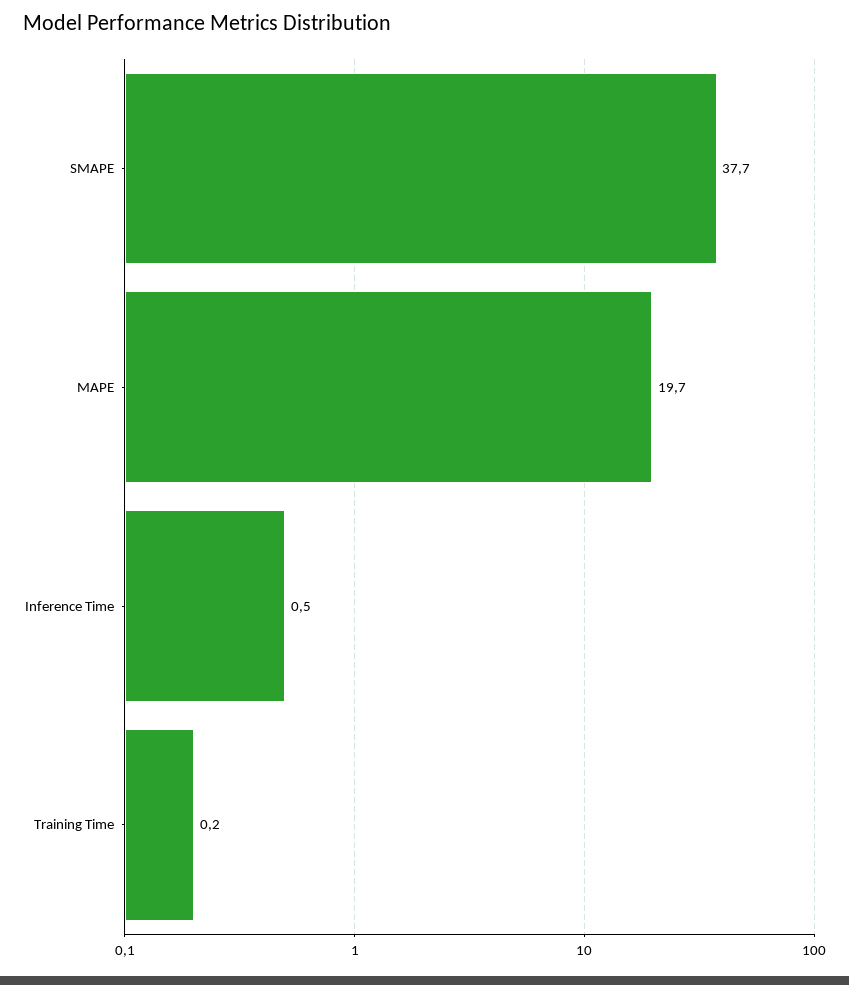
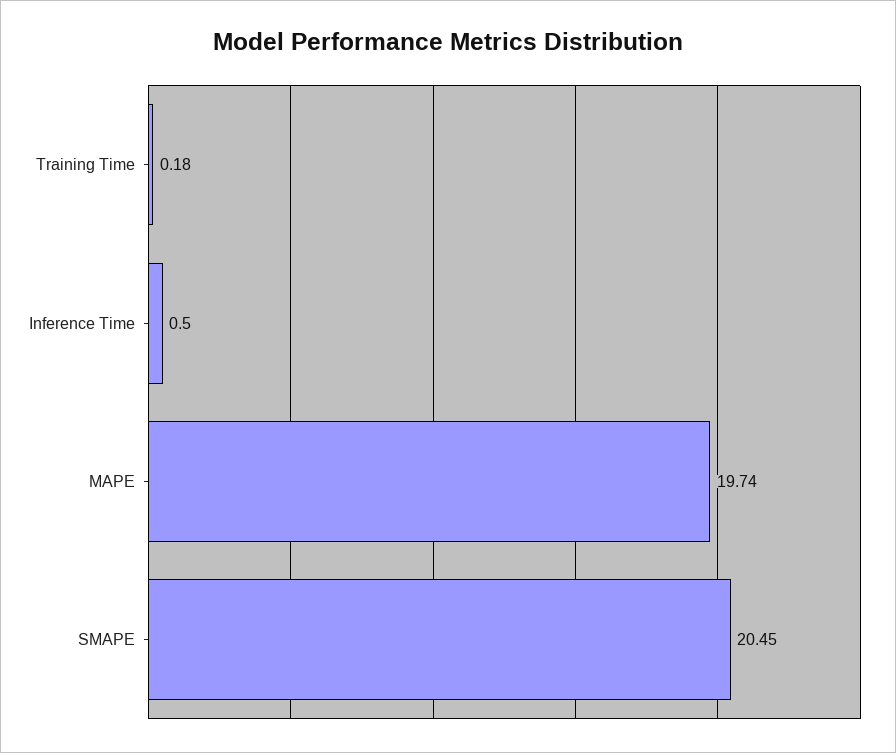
  {
-   "SMAPE": 37.7,
+   "SMAPE": 20.45,
    "MAPE": 19.74,
    "Inference Time": 0.5,
    "Training Time": 0.18
  }

